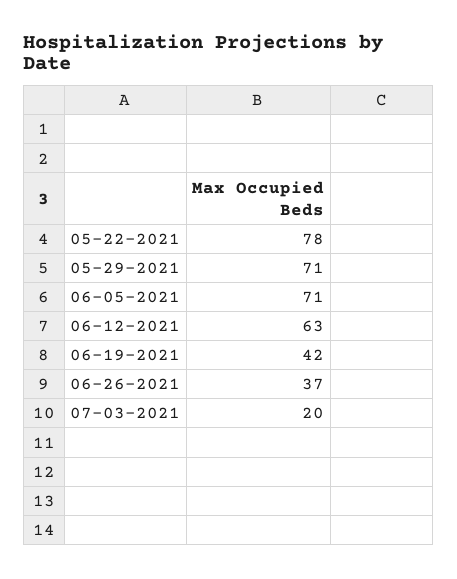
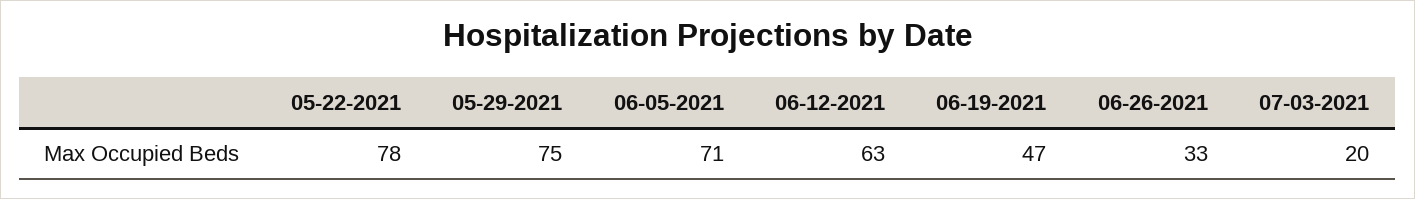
  {
    "05-22-2021": 78,
-   "05-29-2021": 71,
+   "05-29-2021": 75,
    "06-05-2021": 71,
    "06-12-2021": 63,
-   "06-19-2021": 42,
+   "06-19-2021": 47,
-   "06-26-2021": 37,
+   "06-26-2021": 33,
    "07-03-2021": 20
  }

